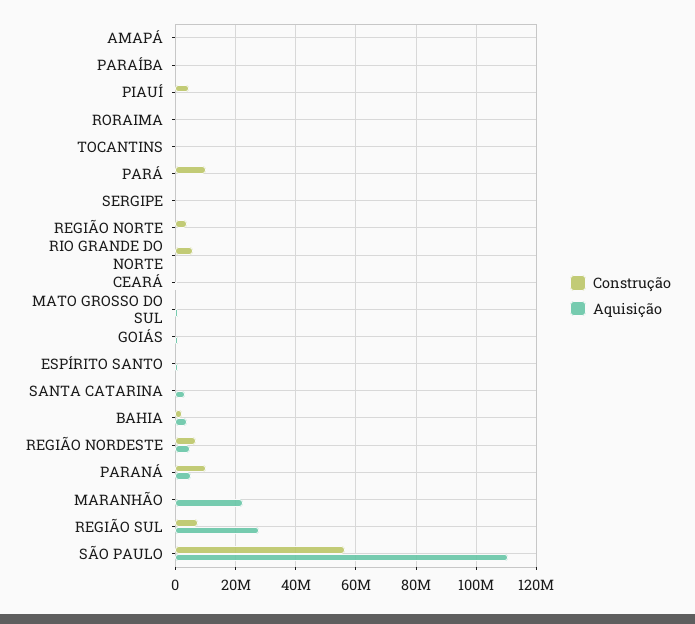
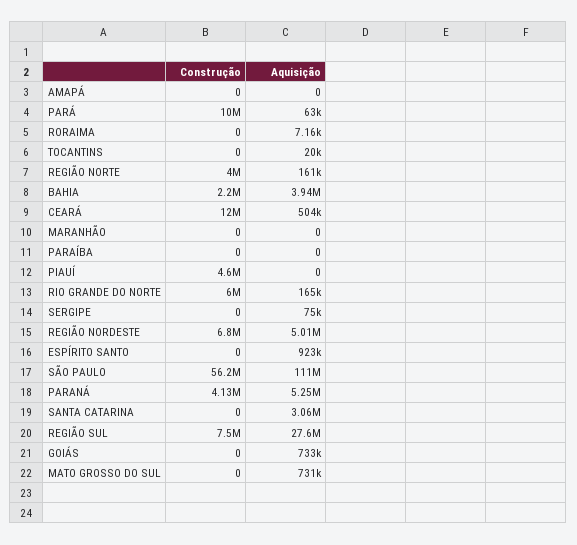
  {
    "Construção": {
      "AMAPÁ": 0,
      "PARAÍBA": 0,
      "PIAUÍ": 4600000,
      "RORAIMA": 0,
      "TOCANTINS": 0,
      "PARÁ": 10000000,
      "SERGIPE": 0,
      "REGIÃO NORTE": 4000000,
      "RIO GRANDE DO NORTE": 6000000,
-     "CEARÁ": 0,
+     "CEARÁ": 12000000,
      "MATO GROSSO DO SUL": 0,
      "GOIÁS": 0,
      "ESPÍRITO SANTO": 0,
      "SANTA CATARINA": 0,
      "BAHIA": 2200000,
      "REGIÃO NORDESTE": 6800000,
-     "PARANÁ": 10000000,
+     "PARANÁ": 4130000,
      "MARANHÃO": 0,
      "REGIÃO SUL": 7500000,
      "SÃO PAULO": 56200000
    },
    "Aquisição": {
      "AMAPÁ": 0,
      "PARAÍBA": 0,
      "PIAUÍ": 0,
      "RORAIMA": 7160,
      "TOCANTINS": 20000,
      "PARÁ": 63000,
      "SERGIPE": 75000,
      "REGIÃO NORTE": 161000,
      "RIO GRANDE DO NORTE": 165000,
      "CEARÁ": 504000,
      "MATO GROSSO DO SUL": 731000,
      "GOIÁS": 733000,
      "ESPÍRITO SANTO": 923000,
      "SANTA CATARINA": 3060000,
      "BAHIA": 3940000,
      "REGIÃO NORDESTE": 5010000,
      "PARANÁ": 5250000,
-     "MARANHÃO": 22000000,
+     "MARANHÃO": 0,
      "REGIÃO SUL": 27600000,
      "SÃO PAULO": 111000000
    }
  }

